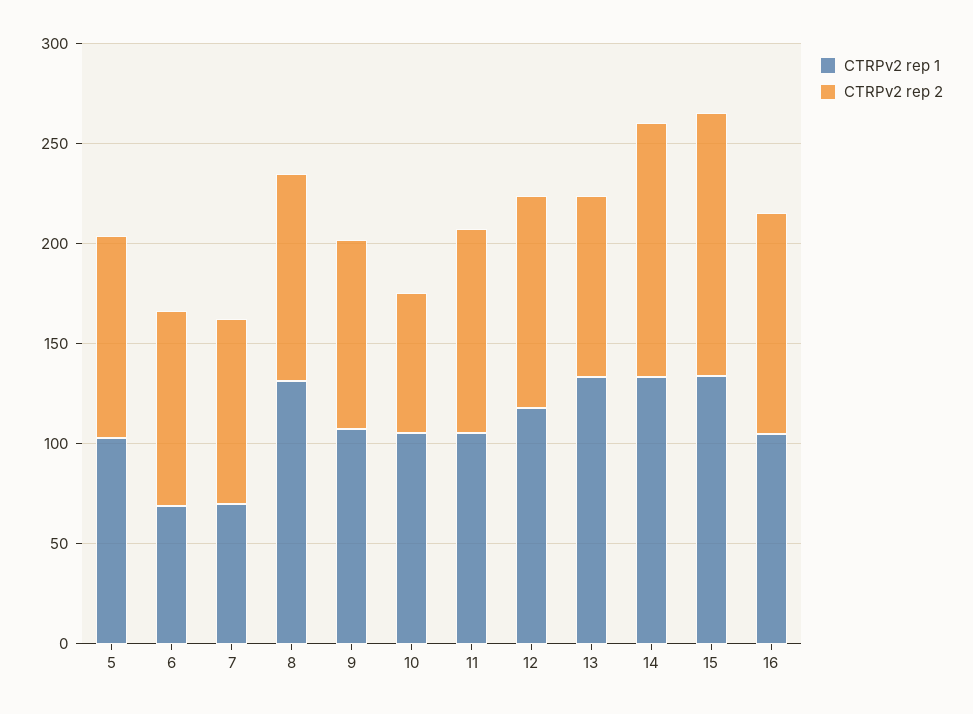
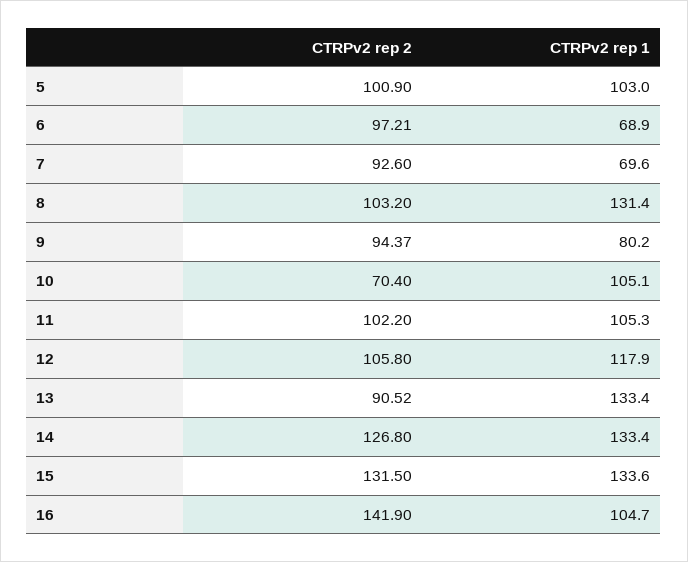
  {
    "CTRPv2 rep 1": {
      "5": 103,
      "6": 68.9,
      "7": 69.6,
      "8": 131.4,
-     "9": 110,
+     "9": 80.2,
      "10": 105.1,
      "11": 105.3,
      "12": 117.9,
      "13": 133.4,
      "14": 133.4,
      "15": 133.6,
      "16": 104.7
    },
    "CTRPv2 rep 2": {
      "5": 100.9,
      "6": 97.21,
      "7": 92.6,
      "8": 103.2,
      "9": 94.37,
      "10": 70.4,
      "11": 102.2,
      "12": 105.8,
      "13": 90.52,
      "14": 126.8,
      "15": 131.5,
-     "16": 110
+     "16": 141.9
    }
  }

